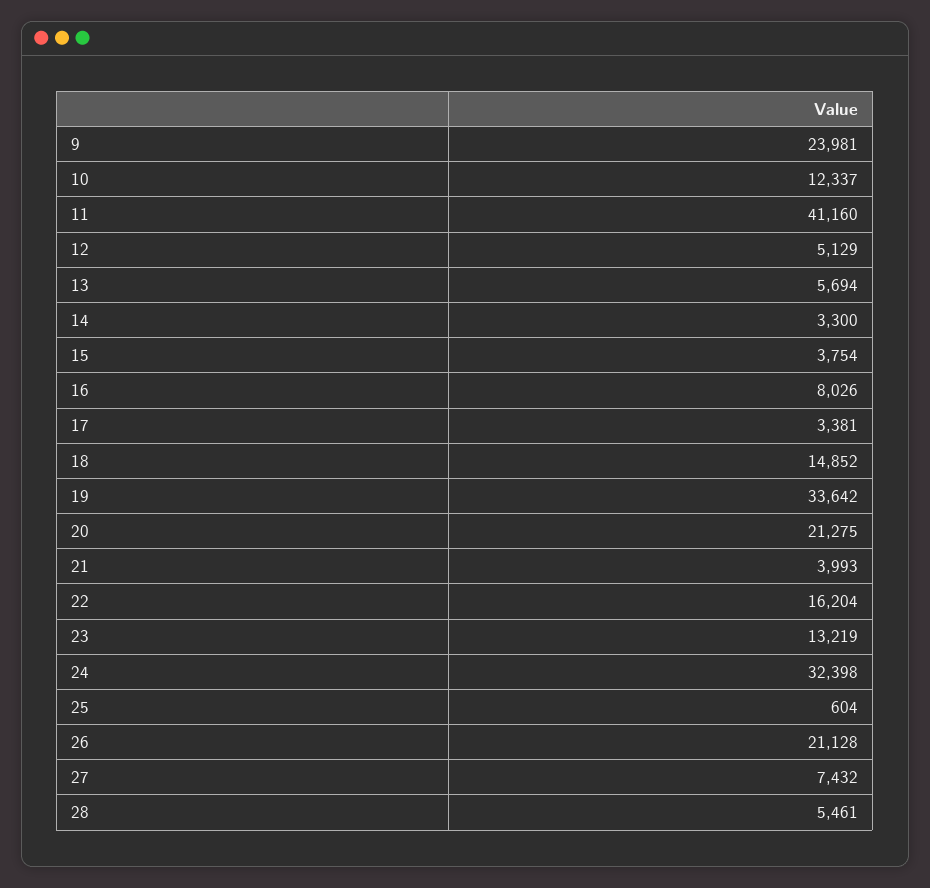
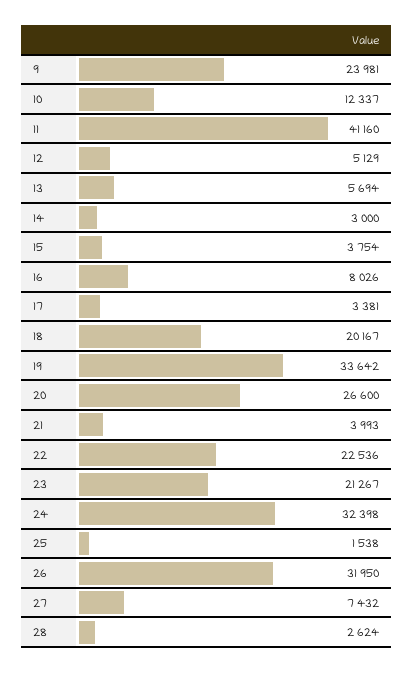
  {
    "9": 23981,
    "10": 12337,
    "11": 41160,
    "12": 5129,
    "13": 5694,
-   "14": 3300,
+   "14": 3000,
    "15": 3754,
    "16": 8026,
    "17": 3381,
-   "18": 14852,
+   "18": 20167,
    "19": 33642,
-   "20": 21275,
+   "20": 26600,
    "21": 3993,
-   "22": 16204,
+   "22": 22536,
-   "23": 13219,
+   "23": 21267,
    "24": 32398,
-   "25": 604,
+   "25": 1538,
-   "26": 21128,
+   "26": 31950,
    "27": 7432,
-   "28": 5461
+   "28": 2624
  }

